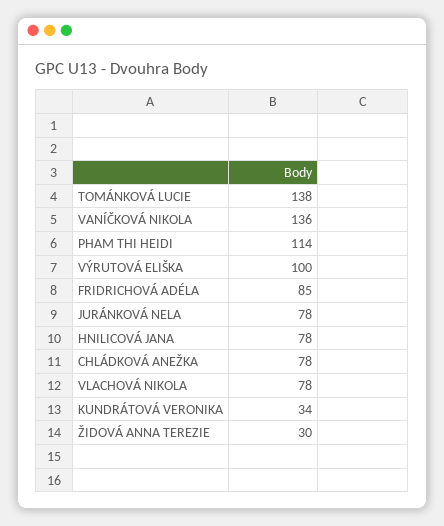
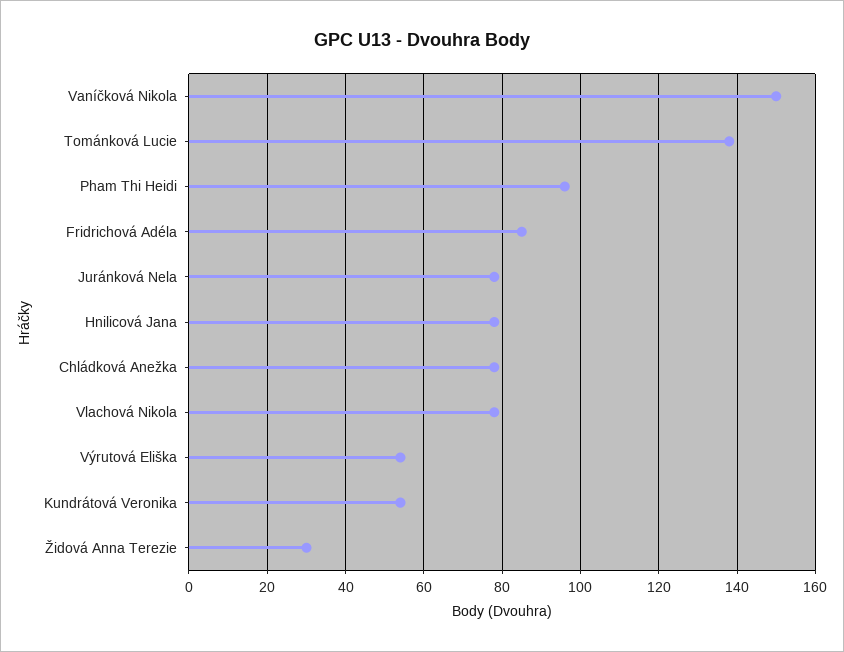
  {
    "TOMÁNKOVÁ LUCIE": 138,
-   "VANÍČKOVÁ NIKOLA": 136,
+   "VANÍČKOVÁ NIKOLA": 150,
-   "PHAM THI HEIDI": 114,
+   "PHAM THI HEIDI": 95,
-   "VÝRUTOVÁ ELIŠKA": 100,
+   "VÝRUTOVÁ ELIŠKA": 55,
    "FRIDRICHOVÁ ADÉLA": 85,
    "JURÁNKOVÁ NELA": 78,
    "HNILICOVÁ JANA": 78,
    "CHLÁDKOVÁ ANEŽKA": 78,
    "VLACHOVÁ NIKOLA": 78,
-   "KUNDRÁTOVÁ VERONIKA": 34,
+   "KUNDRÁTOVÁ VERONIKA": 55,
    "ŽIDOVÁ ANNA TEREZIE": 30
  }

